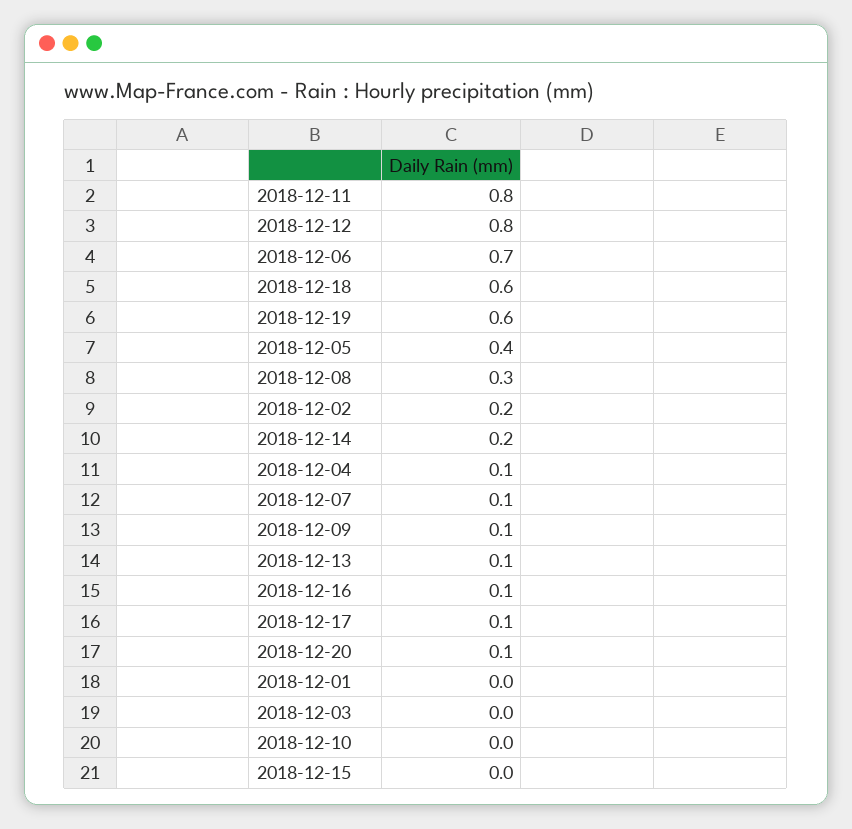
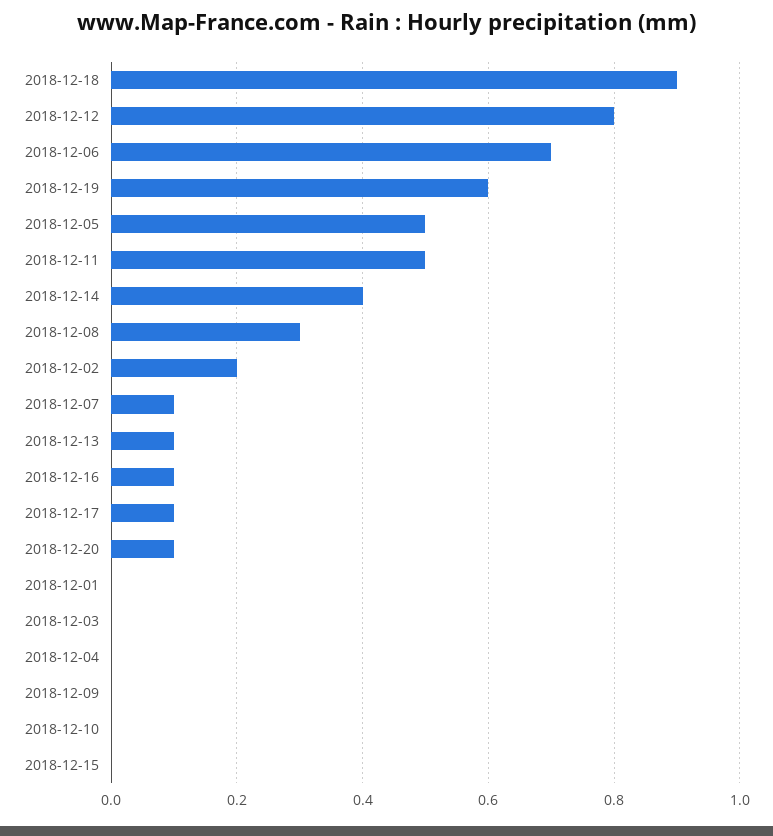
  {
-   "2018-12-11": 0.8,
+   "2018-12-11": 0.5,
    "2018-12-12": 0.8,
    "2018-12-06": 0.7,
-   "2018-12-18": 0.6,
+   "2018-12-18": 0.9,
    "2018-12-19": 0.6,
-   "2018-12-05": 0.4,
+   "2018-12-05": 0.5,
    "2018-12-08": 0.3,
    "2018-12-02": 0.2,
-   "2018-12-14": 0.2,
+   "2018-12-14": 0.4,
-   "2018-12-04": 0.1,
+   "2018-12-04": 0,
    "2018-12-07": 0.1,
-   "2018-12-09": 0.1,
+   "2018-12-09": 0,
    "2018-12-13": 0.1,
    "2018-12-16": 0.1,
    "2018-12-17": 0.1,
    "2018-12-20": 0.1,
    "2018-12-01": 0,
    "2018-12-03": 0,
    "2018-12-10": 0,
    "2018-12-15": 0
  }

